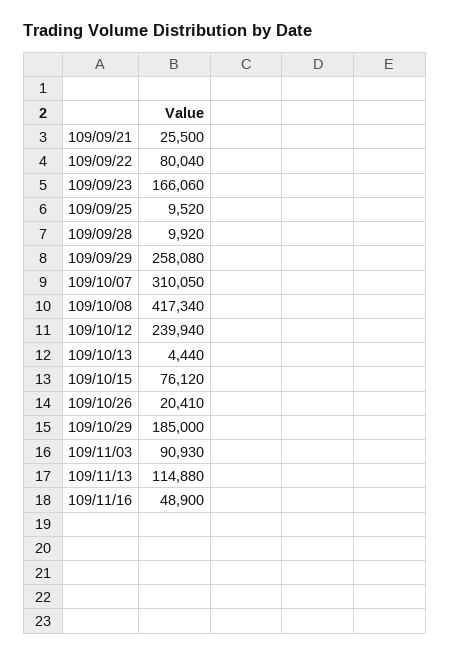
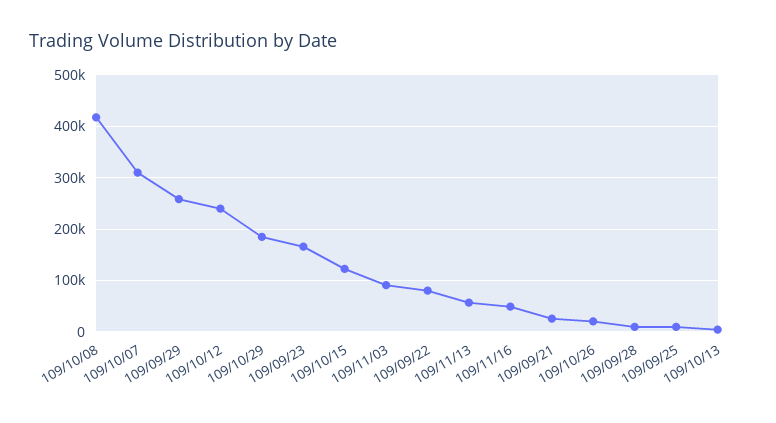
  {
    "109/09/21": 25500,
    "109/09/22": 80040,
    "109/09/23": 166060,
    "109/09/25": 9520,
    "109/09/28": 9920,
    "109/09/29": 258080,
    "109/10/07": 310050,
    "109/10/08": 417340,
    "109/10/12": 239940,
    "109/10/13": 4440,
-   "109/10/15": 76120,
+   "109/10/15": 120000,
    "109/10/26": 20410,
    "109/10/29": 185000,
    "109/11/03": 90930,
-   "109/11/13": 114880,
+   "109/11/13": 60000,
    "109/11/16": 48900
  }

